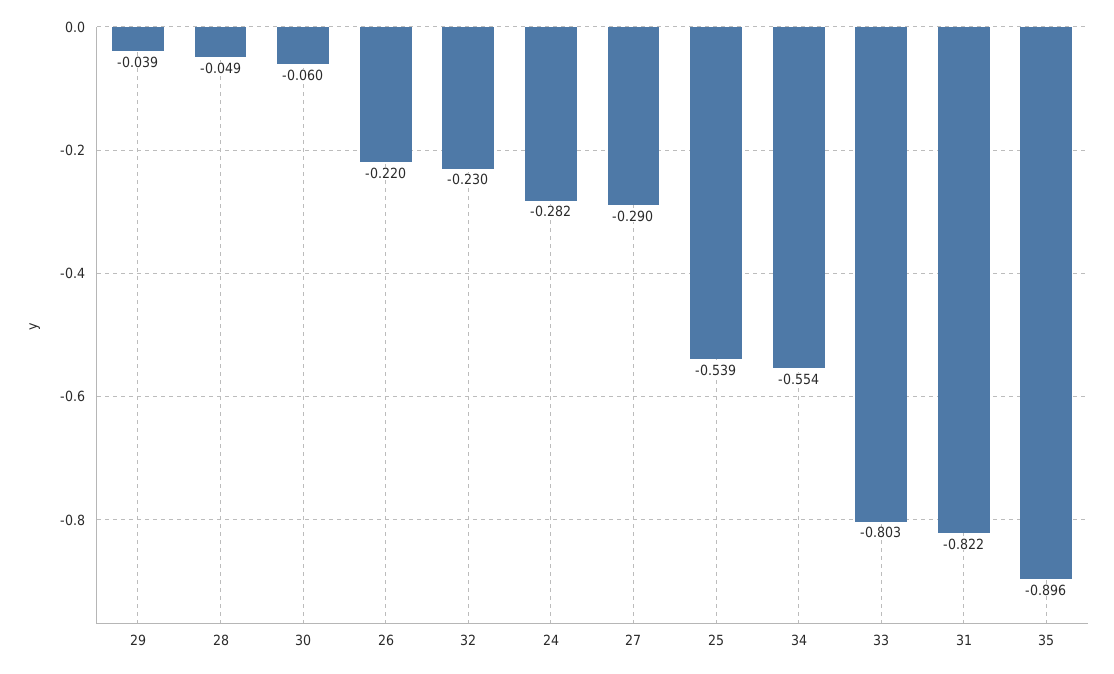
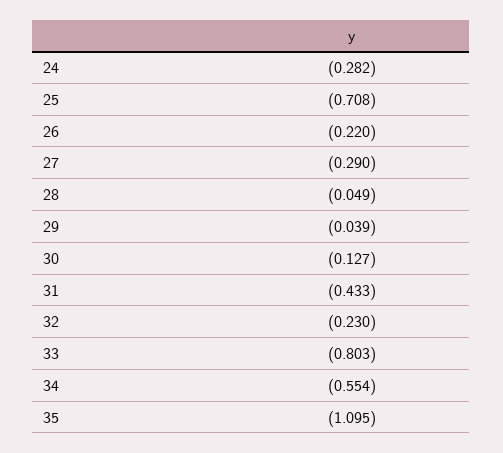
  {
    "29": -0.039,
    "28": -0.049,
-   "30": -0.06,
+   "30": -0.127,
    "26": -0.22,
    "32": -0.23,
    "24": -0.282,
    "27": -0.29,
-   "25": -0.539,
+   "25": -0.708,
    "34": -0.554,
    "33": -0.803,
-   "31": -0.822,
+   "31": -0.433,
-   "35": -0.896
+   "35": -1.095
  }

